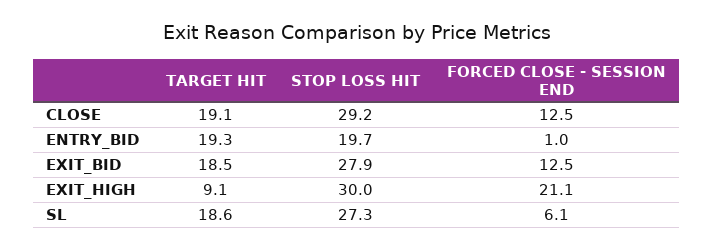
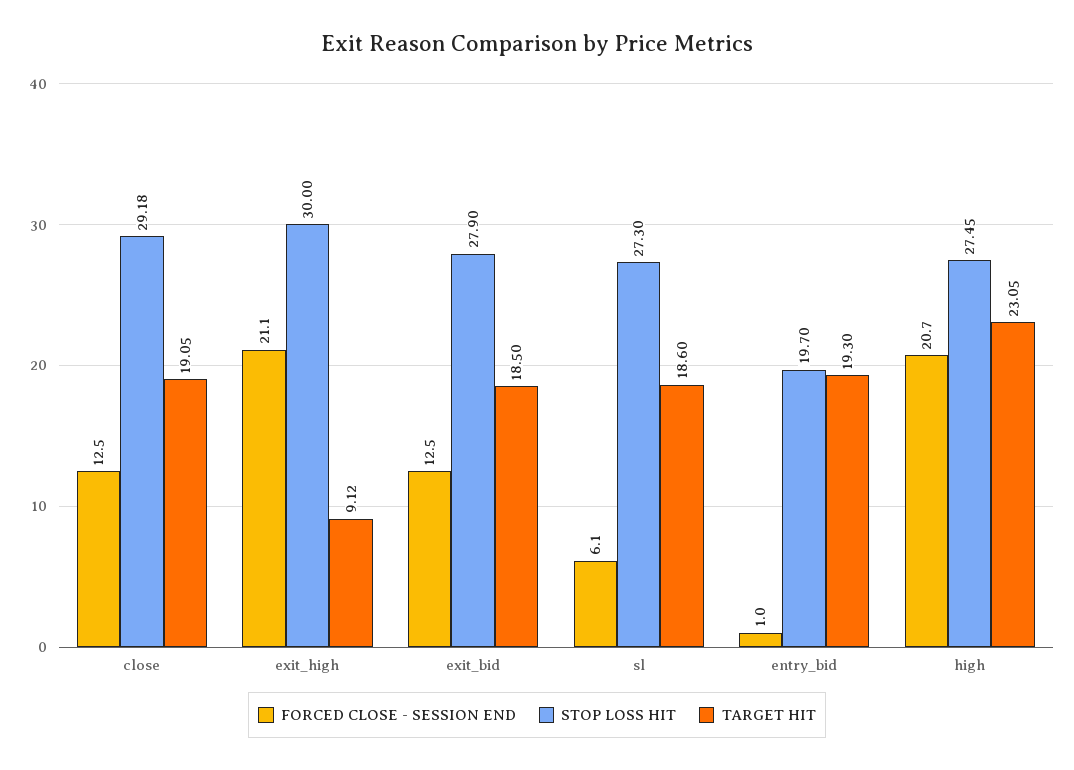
  {
    "TARGET HIT": {
      "CLOSE": 19.05,
      "ENTRY_BID": 19.3,
      "EXIT_BID": 18.5,
      "EXIT_HIGH": 9.12,
-     "SL": 18.6
+     "SL": 18.6,
+     "high": 23.05
    },
    "STOP LOSS HIT": {
      "CLOSE": 29.18,
      "ENTRY_BID": 19.7,
      "EXIT_BID": 27.9,
      "EXIT_HIGH": 30,
-     "SL": 27.3
+     "SL": 27.3,
+     "high": 27.45
    },
    "FORCED CLOSE - SESSION END": {
      "CLOSE": 12.5,
      "ENTRY_BID": 1,
      "EXIT_BID": 12.5,
      "EXIT_HIGH": 21.1,
-     "SL": 6.1
+     "SL": 6.1,
+     "high": 20.7
    }
  }

